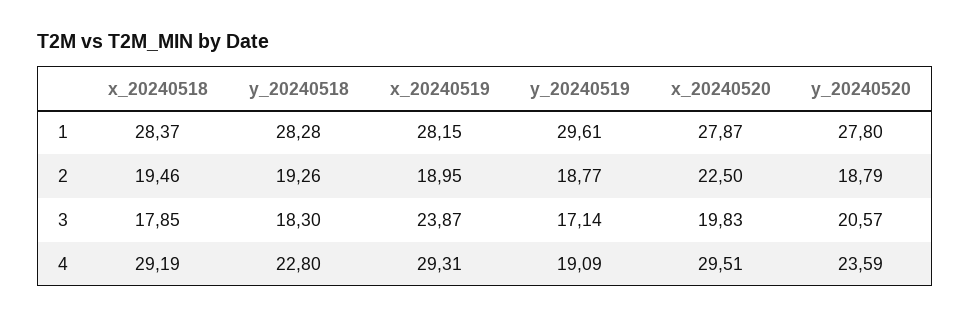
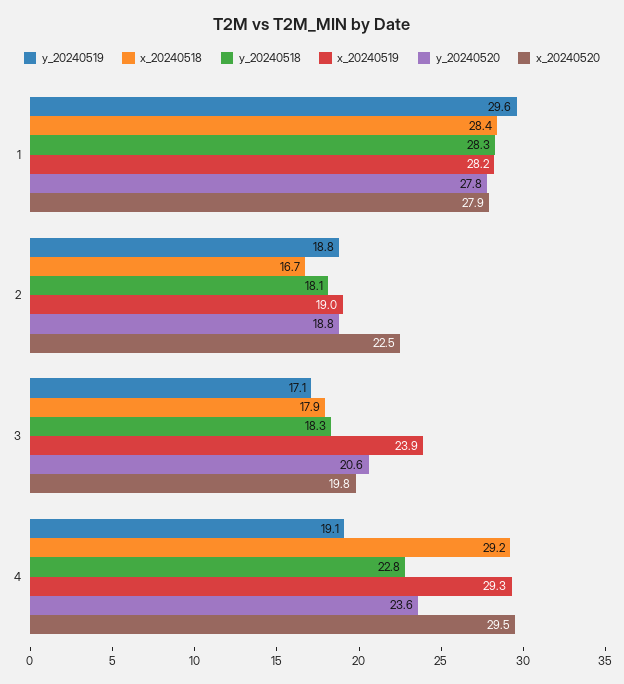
  {
    "x_20240518": {
      "1": 28.37,
-     "2": 19.46,
+     "2": 16.7,
      "3": 17.85,
      "4": 29.19
    },
    "y_20240518": {
      "1": 28.28,
-     "2": 19.26,
+     "2": 18.1,
      "3": 18.3,
      "4": 22.8
    },
    "x_20240519": {
      "1": 28.15,
      "2": 18.95,
      "3": 23.87,
      "4": 29.31
    },
    "y_20240519": {
      "1": 29.61,
      "2": 18.77,
      "3": 17.14,
      "4": 19.09
    },
    "x_20240520": {
      "1": 27.87,
      "2": 22.5,
      "3": 19.83,
      "4": 29.51
    },
    "y_20240520": {
      "1": 27.8,
      "2": 18.79,
      "3": 20.57,
      "4": 23.59
    }
  }

